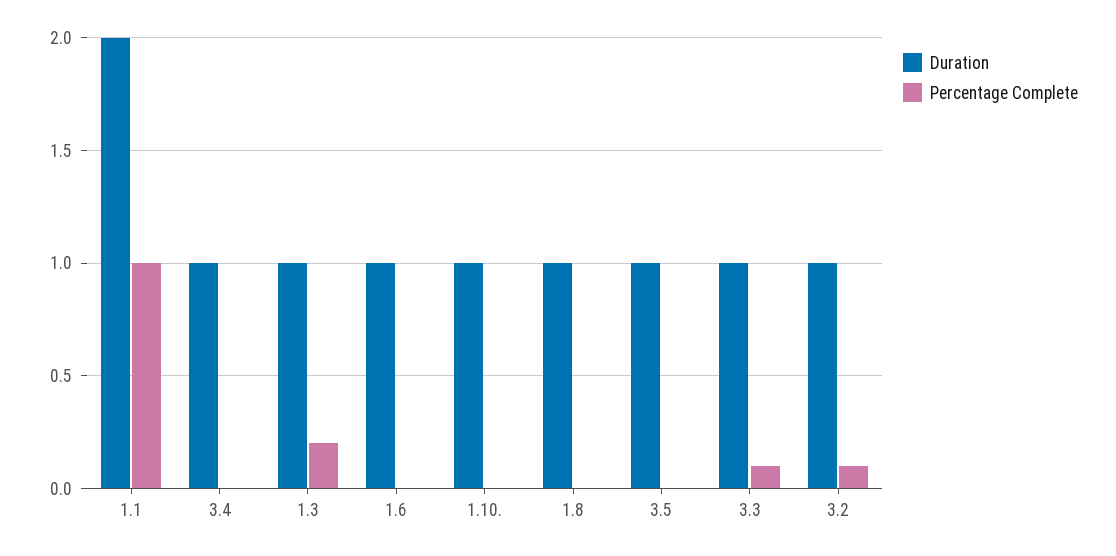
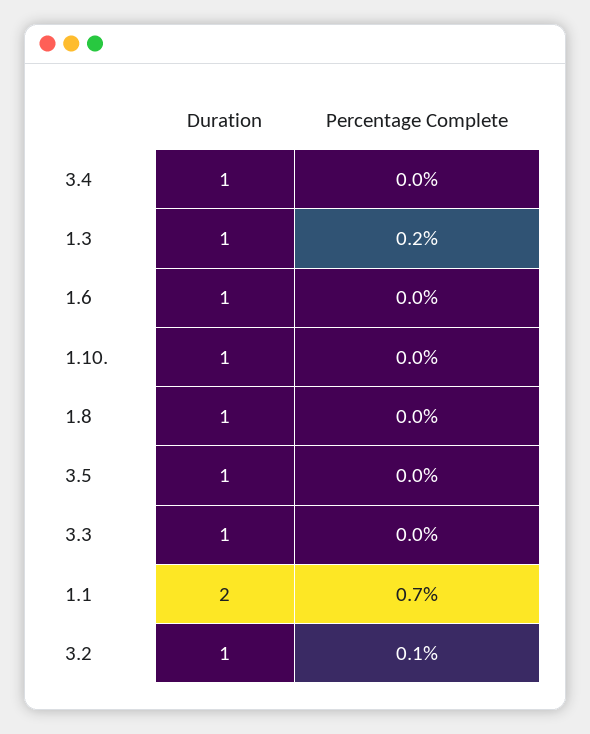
  {
    "Duration": {
      "1.1": 2,
      "3.4": 1,
      "1.3": 1,
      "1.6": 1,
      "1.10.": 1,
      "1.8": 1,
      "3.5": 1,
      "3.3": 1,
      "3.2": 1
    },
    "Percentage Complete": {
-     "1.1": 1,
+     "1.1": 0.7,
      "3.4": 0,
      "1.3": 0.2,
      "1.6": 0,
      "1.10.": 0,
      "1.8": 0,
      "3.5": 0,
-     "3.3": 0.1,
+     "3.3": 0,
      "3.2": 0.1
    }
  }

